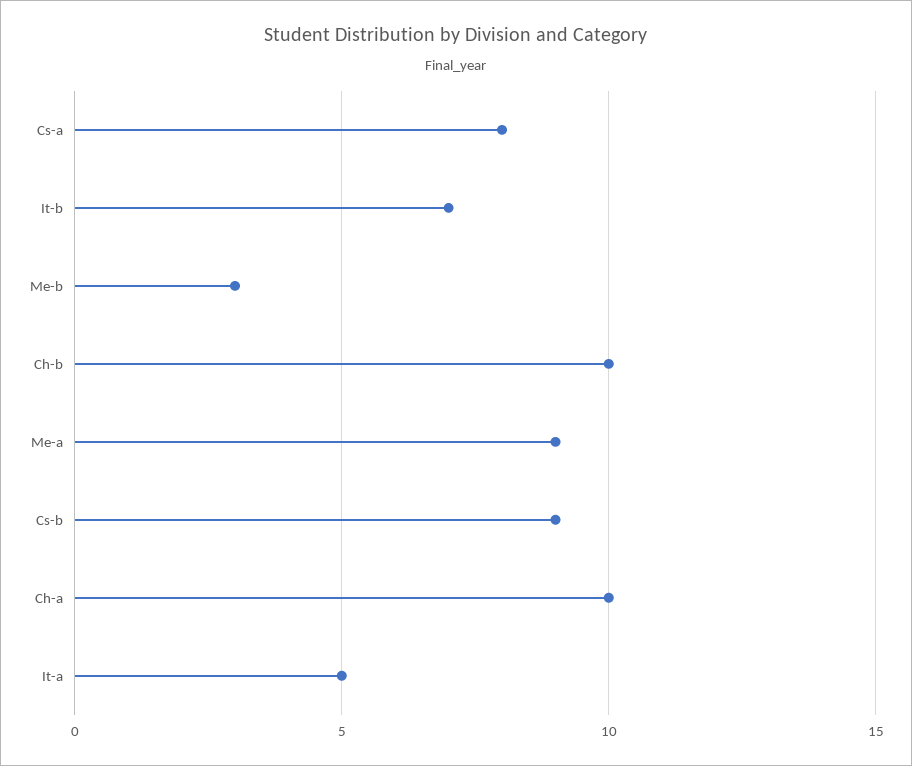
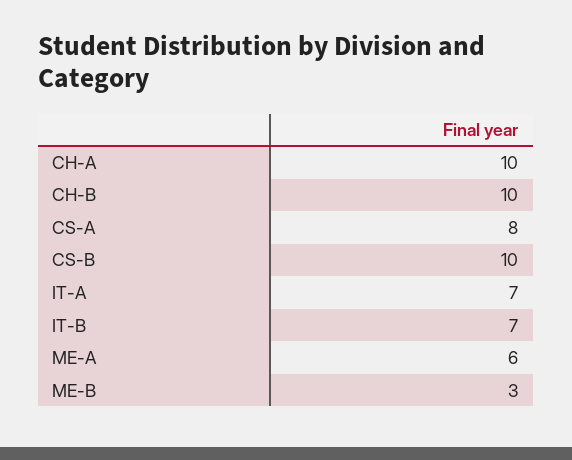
  {
    "Cs-a": 8,
    "It-b": 7,
    "Me-b": 3,
    "Ch-b": 10,
-   "Me-a": 9,
+   "Me-a": 6,
-   "Cs-b": 9,
+   "Cs-b": 10,
    "Ch-a": 10,
-   "It-a": 5
+   "It-a": 7
  }

